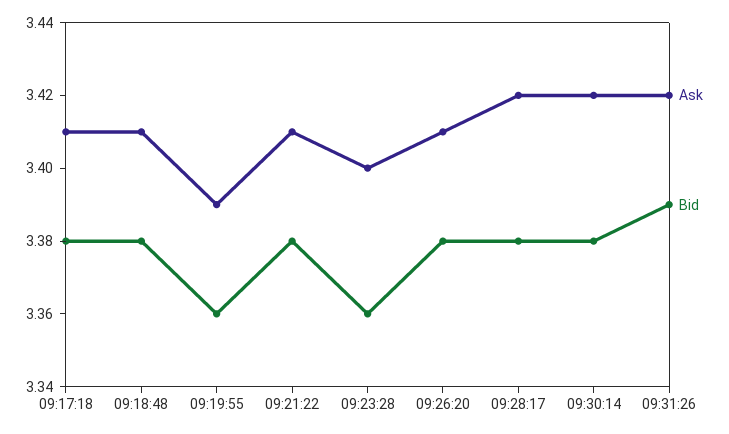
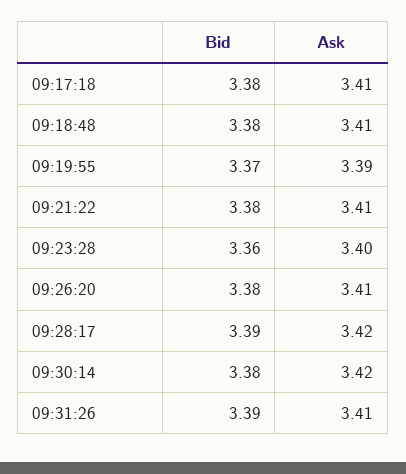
  {
    "Ask": {
      "09:17:18": 3.41,
      "09:18:48": 3.41,
      "09:19:55": 3.39,
      "09:21:22": 3.41,
      "09:23:28": 3.4,
      "09:26:20": 3.41,
      "09:28:17": 3.42,
      "09:30:14": 3.42,
-     "09:31:26": 3.42
+     "09:31:26": 3.41
    },
    "Bid": {
      "09:17:18": 3.38,
      "09:18:48": 3.38,
-     "09:19:55": 3.36,
+     "09:19:55": 3.37,
      "09:21:22": 3.38,
      "09:23:28": 3.36,
      "09:26:20": 3.38,
-     "09:28:17": 3.38,
+     "09:28:17": 3.39,
      "09:30:14": 3.38,
      "09:31:26": 3.39
    }
  }

